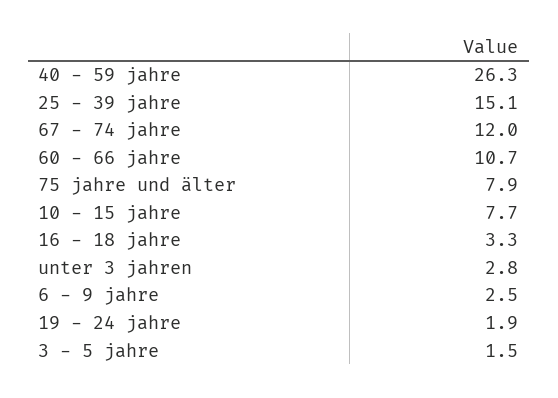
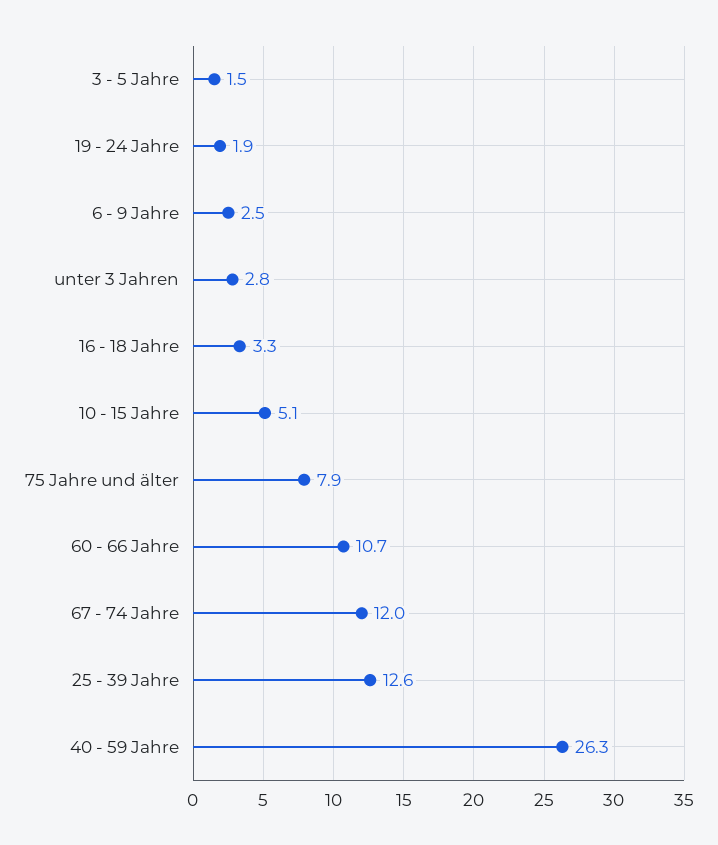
  {
    "40 - 59 jahre": 26.3,
-   "25 - 39 jahre": 15.1,
+   "25 - 39 jahre": 12.6,
    "67 - 74 jahre": 12,
    "60 - 66 jahre": 10.7,
    "75 jahre und älter": 7.9,
-   "10 - 15 jahre": 7.7,
+   "10 - 15 jahre": 5.1,
    "16 - 18 jahre": 3.3,
    "unter 3 jahren": 2.8,
    "6 - 9 jahre": 2.5,
    "19 - 24 jahre": 1.9,
    "3 - 5 jahre": 1.5
  }

